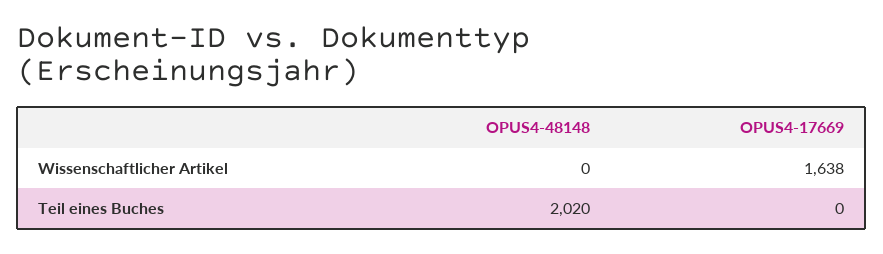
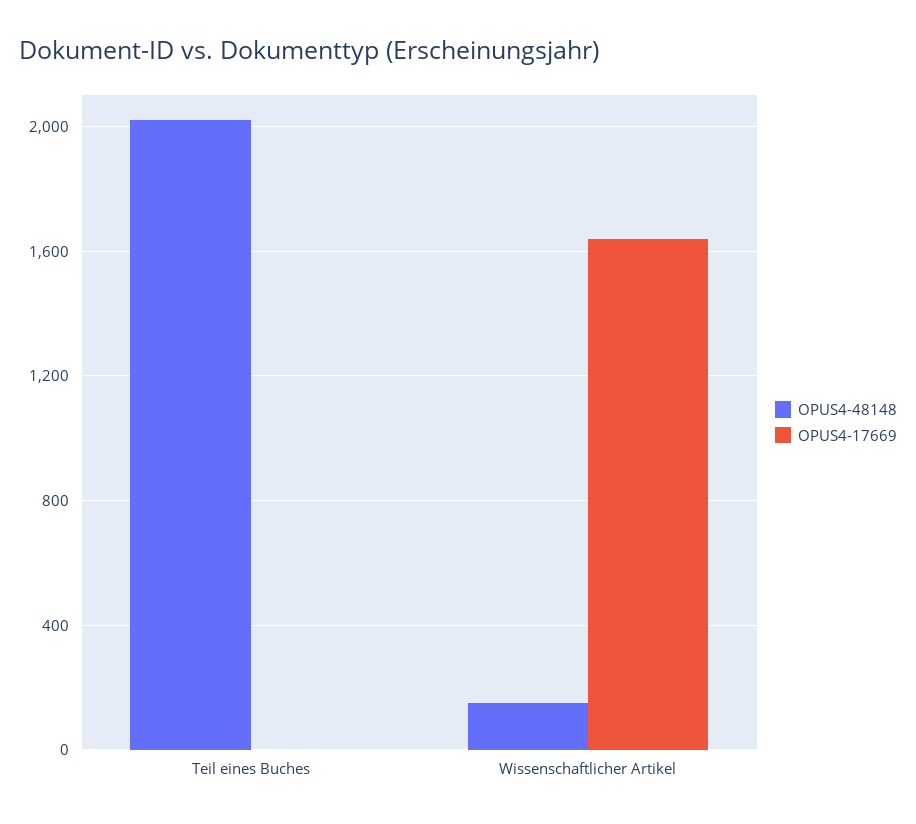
  {
    "OPUS4-48148": {
-     "Wissenschaftlicher Artikel": 0,
+     "Wissenschaftlicher Artikel": 150,
      "Teil eines Buches": 2020
    },
    "OPUS4-17669": {
      "Wissenschaftlicher Artikel": 1638,
      "Teil eines Buches": 0
    }
  }

